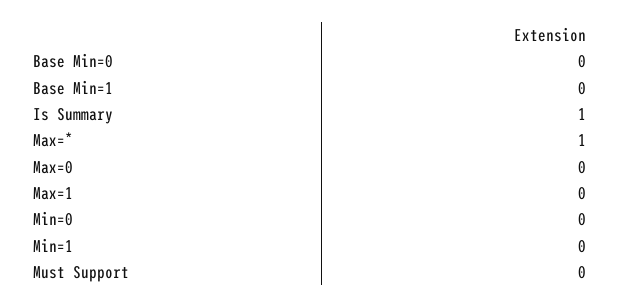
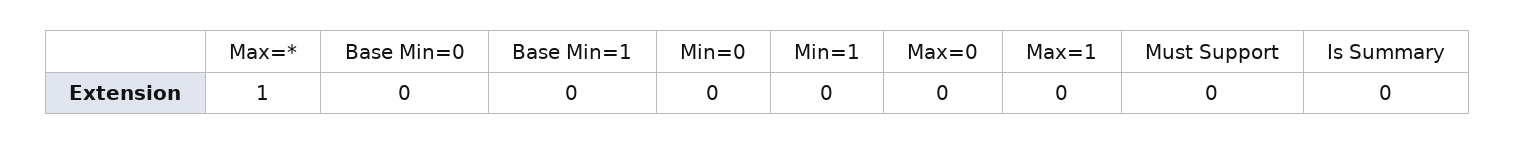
  {
    "Base Min=0": 0,
    "Base Min=1": 0,
-   "Is Summary": 1,
+   "Is Summary": 0,
    "Max=*": 1,
    "Max=0": 0,
    "Max=1": 0,
    "Min=0": 0,
    "Min=1": 0,
    "Must Support": 0
  }

